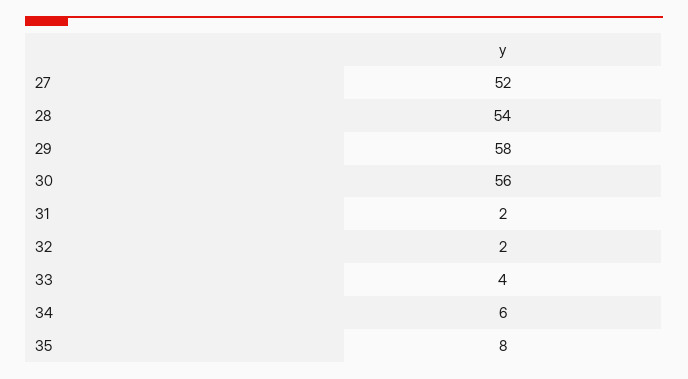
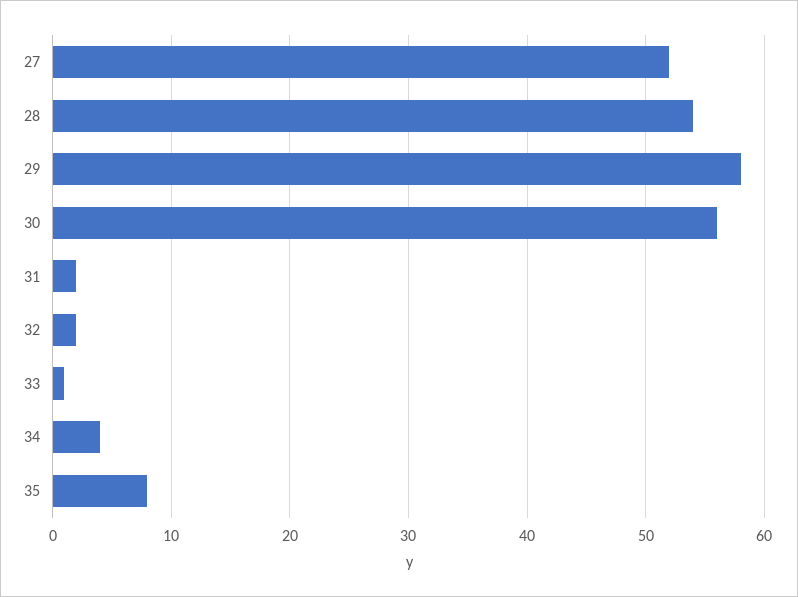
  {
    "27": 52,
    "28": 54,
    "29": 58,
    "30": 56,
    "31": 2,
    "32": 2,
-   "33": 4,
+   "33": 1,
-   "34": 6,
+   "34": 4,
    "35": 8
  }

